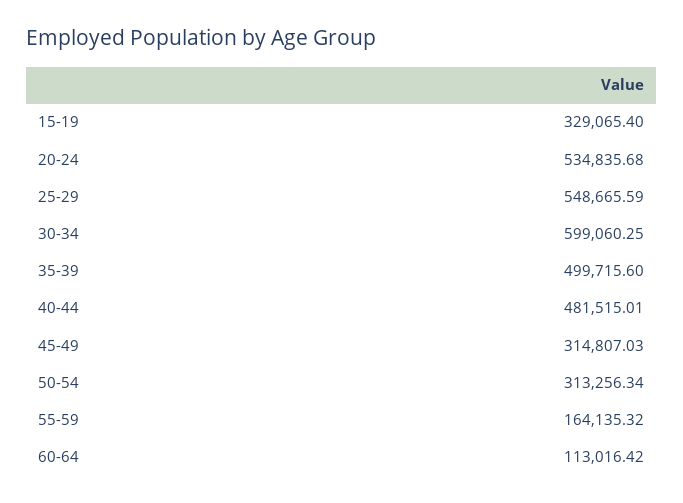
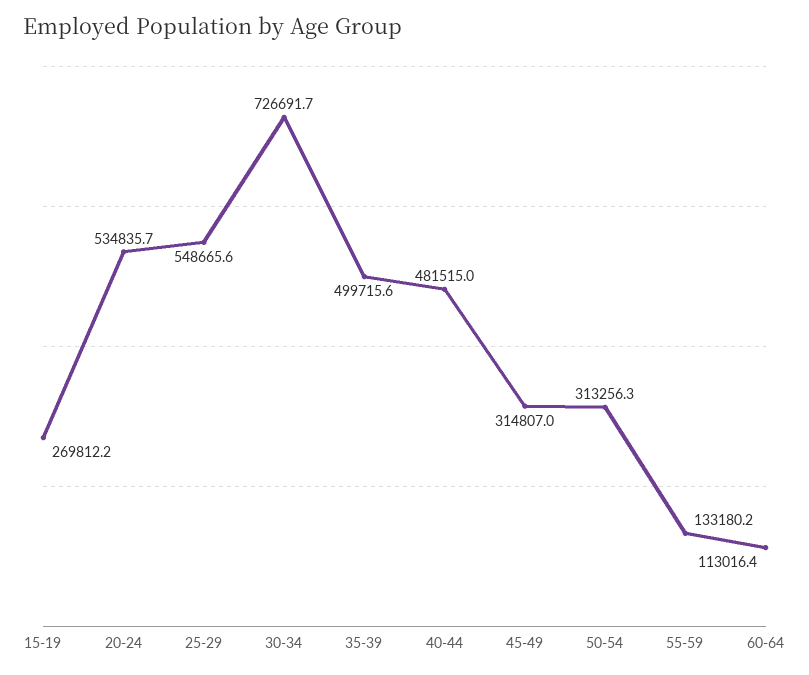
  {
-   "15-19": 329065.4,
+   "15-19": 269812.2,
    "20-24": 534835.68,
    "25-29": 548665.59,
-   "30-34": 599060.25,
+   "30-34": 726691.7,
    "35-39": 499715.6,
    "40-44": 481515.01,
    "45-49": 314807.03,
    "50-54": 313256.34,
-   "55-59": 164135.32,
+   "55-59": 133180.2,
    "60-64": 113016.42
  }

